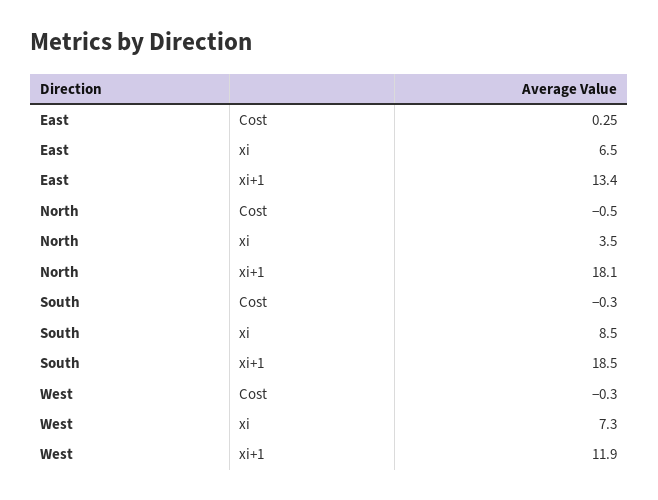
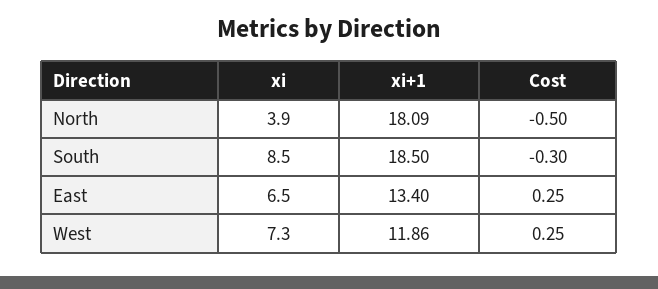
  {
    "East": {
      "Cost": 0.25,
      "xi": 6.5,
      "xi+1": 13.4
    },
    "North": {
      "Cost": -0.5,
-     "xi": 3.5,
+     "xi": 3.9,
      "xi+1": 18.09
    },
    "South": {
      "Cost": -0.3,
      "xi": 8.5,
      "xi+1": 18.5
    },
    "West": {
-     "Cost": -0.3,
+     "Cost": 0.25,
      "xi": 7.3,
      "xi+1": 11.86
    }
  }

